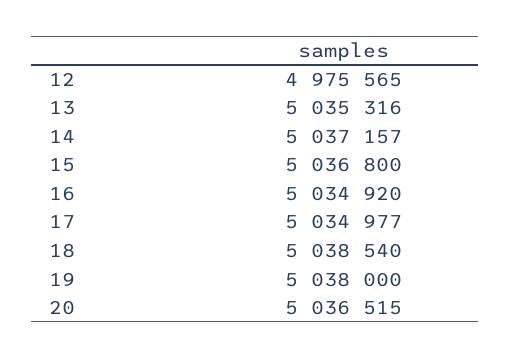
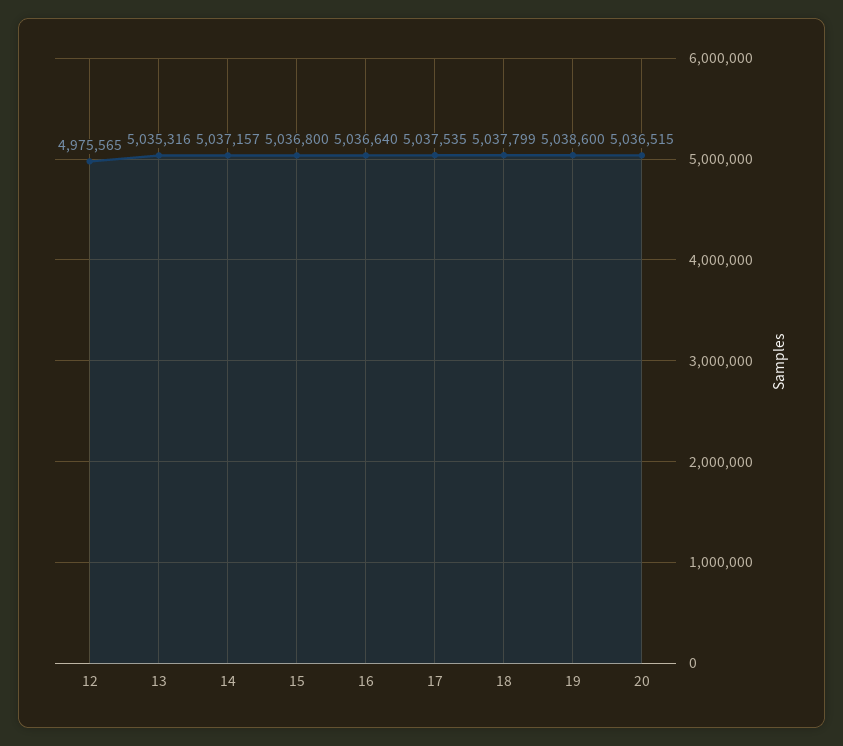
  {
    "12": 4975565,
    "13": 5035316,
    "14": 5037157,
    "15": 5036800,
-   "16": 5034920,
+   "16": 5036640,
-   "17": 5034977,
+   "17": 5037535,
-   "18": 5038540,
+   "18": 5037799,
-   "19": 5038000,
+   "19": 5038600,
    "20": 5036515
  }

